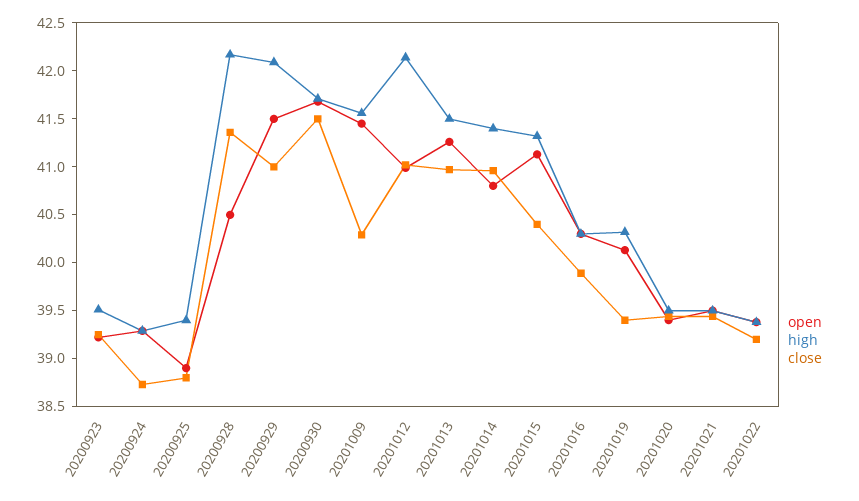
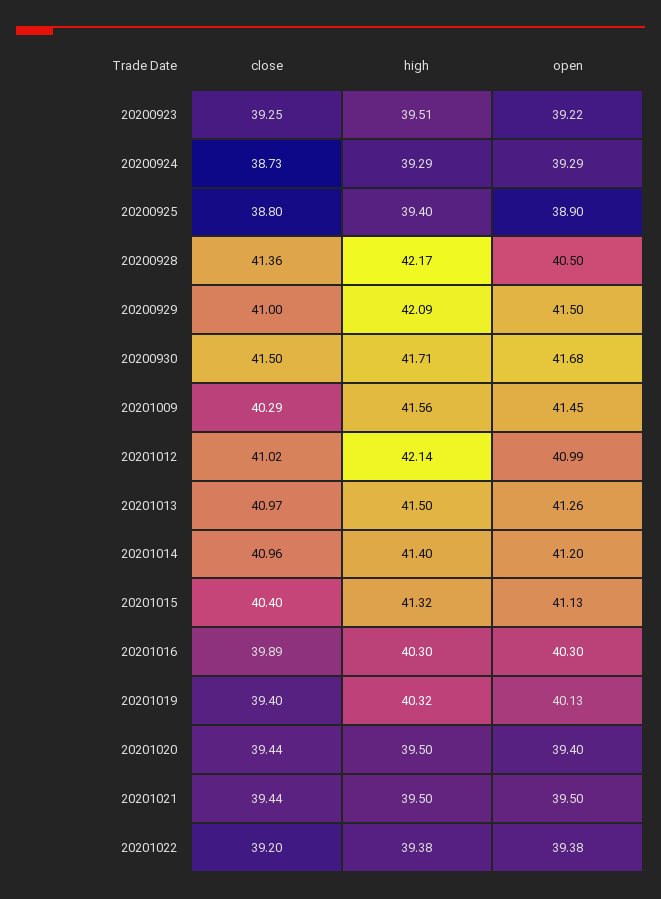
  {
    "open": {
      "20200923": 39.22,
      "20200924": 39.29,
      "20200925": 38.9,
      "20200928": 40.5,
      "20200929": 41.5,
      "20200930": 41.68,
      "20201009": 41.45,
      "20201012": 40.99,
      "20201013": 41.26,
-     "20201014": 40.8,
+     "20201014": 41.2,
      "20201015": 41.13,
      "20201016": 40.3,
      "20201019": 40.13,
      "20201020": 39.4,
      "20201021": 39.5,
      "20201022": 39.38
    },
    "high": {
      "20200923": 39.51,
      "20200924": 39.29,
      "20200925": 39.4,
      "20200928": 42.17,
      "20200929": 42.09,
      "20200930": 41.71,
      "20201009": 41.56,
      "20201012": 42.14,
      "20201013": 41.5,
      "20201014": 41.4,
      "20201015": 41.32,
      "20201016": 40.3,
      "20201019": 40.32,
      "20201020": 39.5,
      "20201021": 39.5,
      "20201022": 39.38
    },
    "close": {
      "20200923": 39.25,
      "20200924": 38.73,
      "20200925": 38.8,
      "20200928": 41.36,
      "20200929": 41,
      "20200930": 41.5,
      "20201009": 40.29,
      "20201012": 41.02,
      "20201013": 40.97,
      "20201014": 40.96,
      "20201015": 40.4,
      "20201016": 39.89,
      "20201019": 39.4,
      "20201020": 39.44,
      "20201021": 39.44,
      "20201022": 39.2
    }
  }

